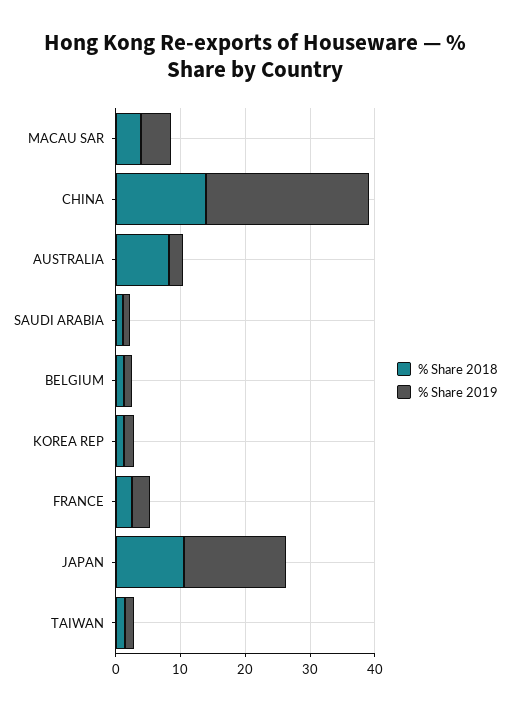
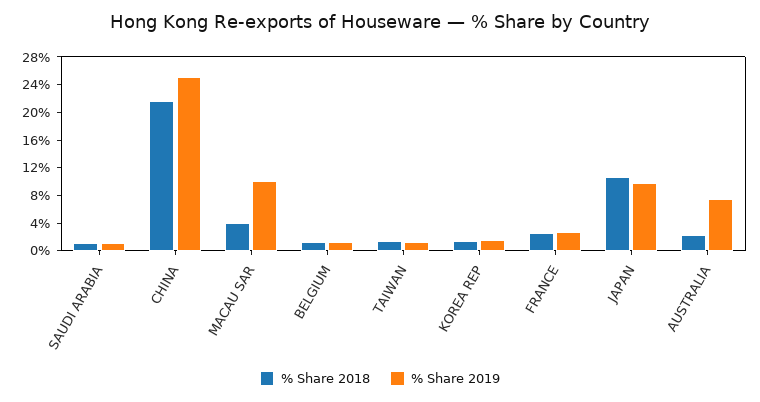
  {
    "% Share 2018": {
      "MACAU SAR": 4,
-     "CHINA": 14,
+     "CHINA": 22,
-     "AUSTRALIA": 8,
+     "AUSTRALIA": 2,
      "SAUDI ARABIA": 2,
      "BELGIUM": 2,
      "KOREA REP": 2,
      "FRANCE": 2,
      "JAPAN": 10,
      "TAIWAN": 2
    },
    "% Share 2019": {
-     "MACAU SAR": 4,
+     "MACAU SAR": 10,
      "CHINA": 26,
-     "AUSTRALIA": 2,
+     "AUSTRALIA": 8,
      "SAUDI ARABIA": 2,
      "BELGIUM": 2,
      "KOREA REP": 2,
      "FRANCE": 2,
-     "JAPAN": 16,
+     "JAPAN": 10,
      "TAIWAN": 2
    }
  }

